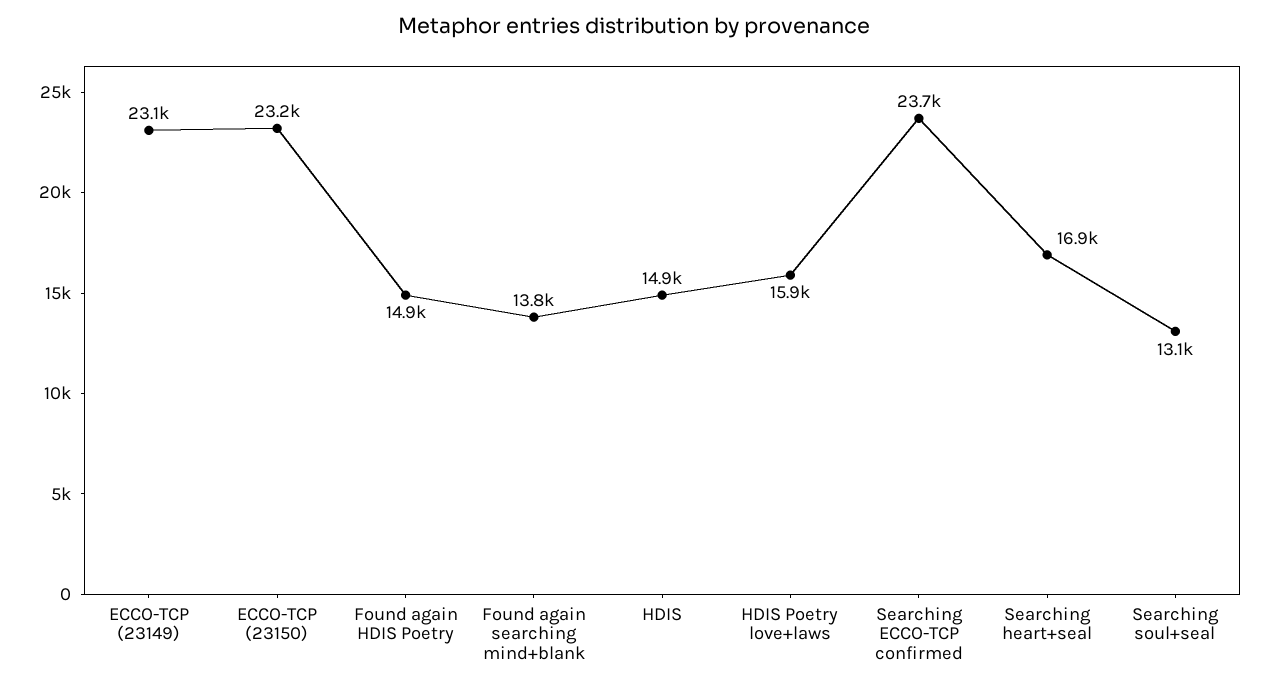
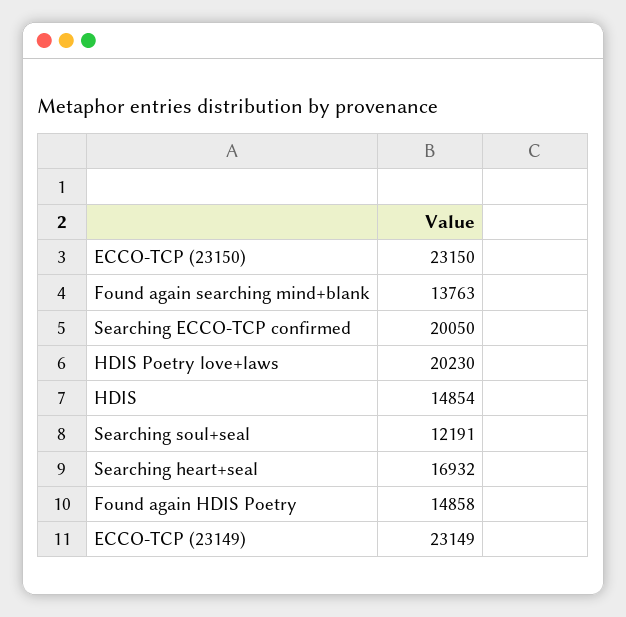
  {
    "ECCO-TCP (23149)": 23149,
    "ECCO-TCP (23150)": 23150,
    "Found again HDIS Poetry": 14858,
    "Found again searching mind+blank": 13763,
    "HDIS": 14854,
-   "HDIS Poetry love+laws": 15900,
+   "HDIS Poetry love+laws": 20230,
-   "Searching ECCO-TCP confirmed": 23700,
+   "Searching ECCO-TCP confirmed": 20050,
    "Searching heart+seal": 16932,
-   "Searching soul+seal": 13100
+   "Searching soul+seal": 12191
  }

